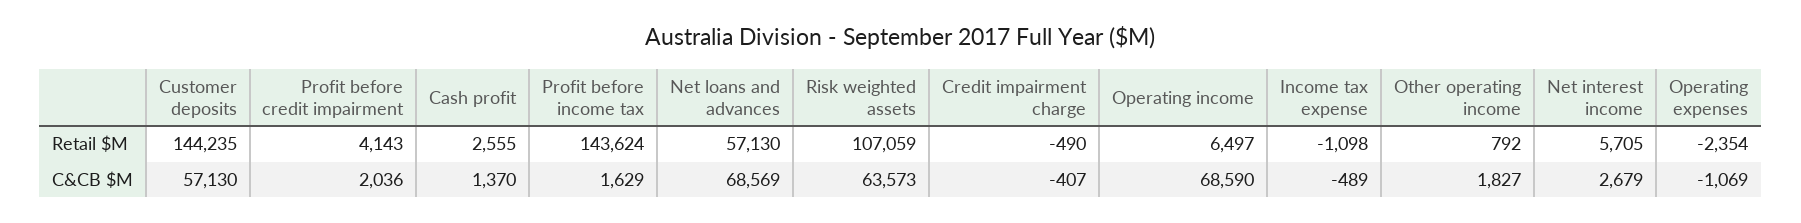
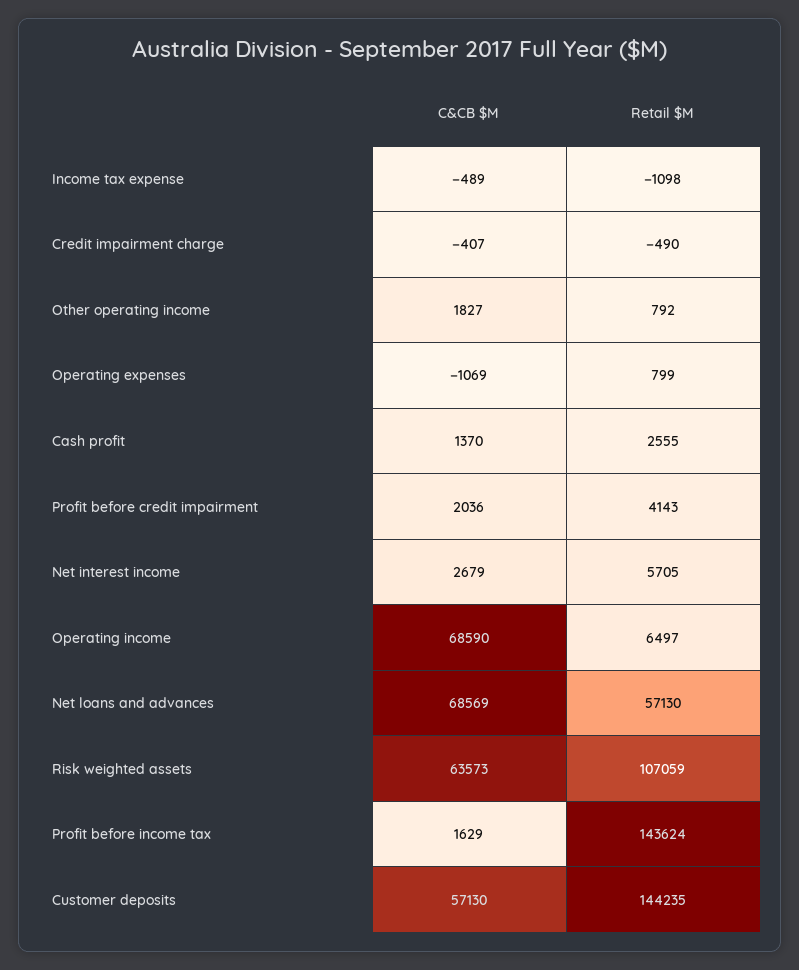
  {
    "Customer deposits": {
      "Retail $M": 144235,
      "C&CB $M": 57130
    },
    "Profit before credit impairment": {
      "Retail $M": 4143,
      "C&CB $M": 2036
    },
    "Cash profit": {
      "Retail $M": 2555,
      "C&CB $M": 1370
    },
    "Profit before income tax": {
      "Retail $M": 143624,
      "C&CB $M": 1629
    },
    "Net loans and advances": {
      "Retail $M": 57130,
      "C&CB $M": 68569
    },
    "Risk weighted assets": {
      "Retail $M": 107059,
      "C&CB $M": 63573
    },
    "Credit impairment charge": {
      "Retail $M": -490,
      "C&CB $M": -407
    },
    "Operating income": {
      "Retail $M": 6497,
      "C&CB $M": 68590
    },
    "Income tax expense": {
      "Retail $M": -1098,
      "C&CB $M": -489
    },
    "Other operating income": {
      "Retail $M": 792,
      "C&CB $M": 1827
    },
    "Net interest income": {
      "Retail $M": 5705,
      "C&CB $M": 2679
    },
    "Operating expenses": {
-     "Retail $M": -2354,
+     "Retail $M": 799,
      "C&CB $M": -1069
    }
  }

